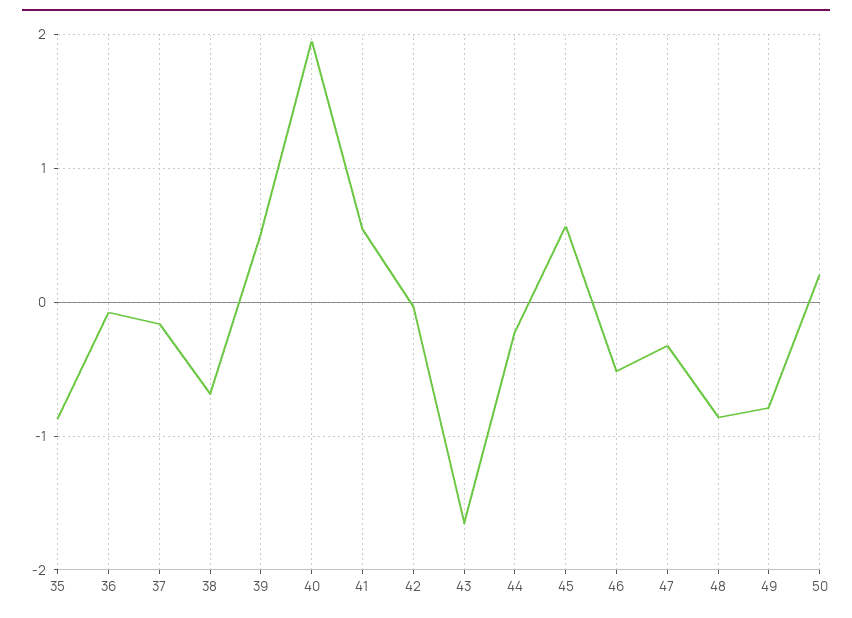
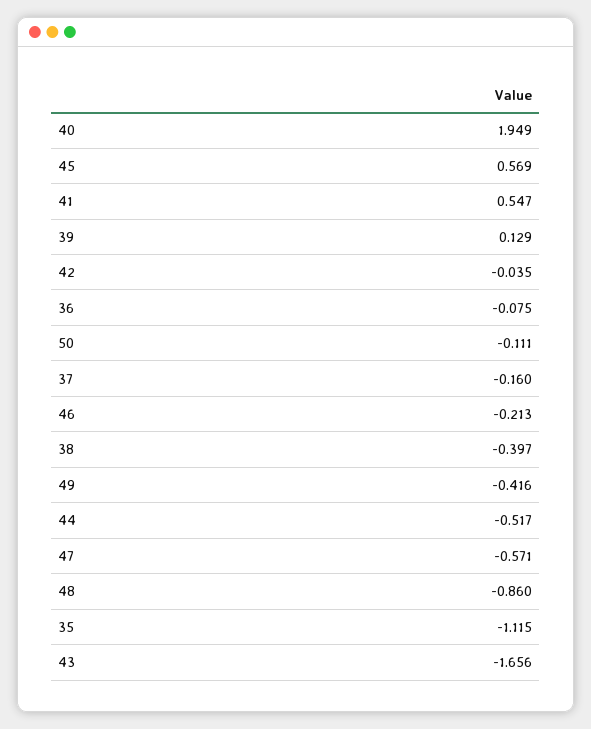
  {
-   "35": -0.9,
+   "35": -1.115,
    "36": -0.075,
    "37": -0.16,
-   "38": -0.7,
+   "38": -0.397,
-   "39": 0.5,
+   "39": 0.129,
    "40": 1.949,
    "41": 0.547,
    "42": -0.035,
    "43": -1.656,
-   "44": -0.2,
+   "44": -0.517,
    "45": 0.569,
-   "46": -0.5,
+   "46": -0.213,
-   "47": -0.3,
+   "47": -0.571,
    "48": -0.86,
-   "49": -0.8,
+   "49": -0.416,
-   "50": 0.2
+   "50": -0.111
  }

